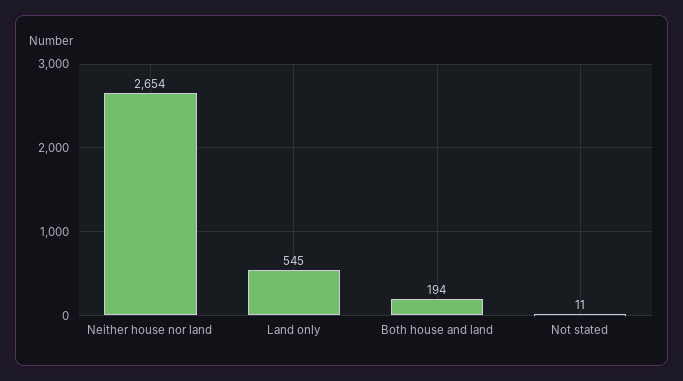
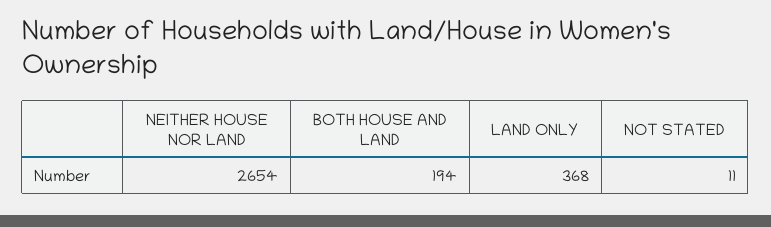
  {
    "Neither house nor land": 2654,
-   "Land only": 545,
+   "Land only": 368,
    "Both house and land": 194,
    "Not stated": 11
  }

